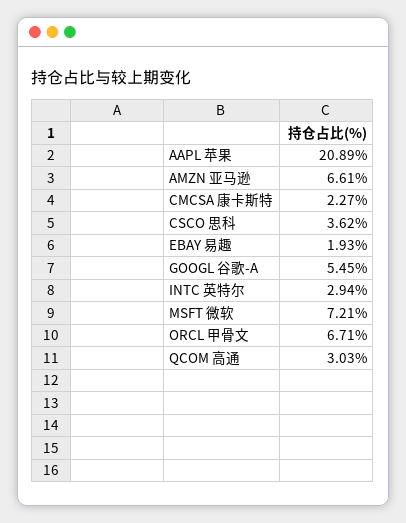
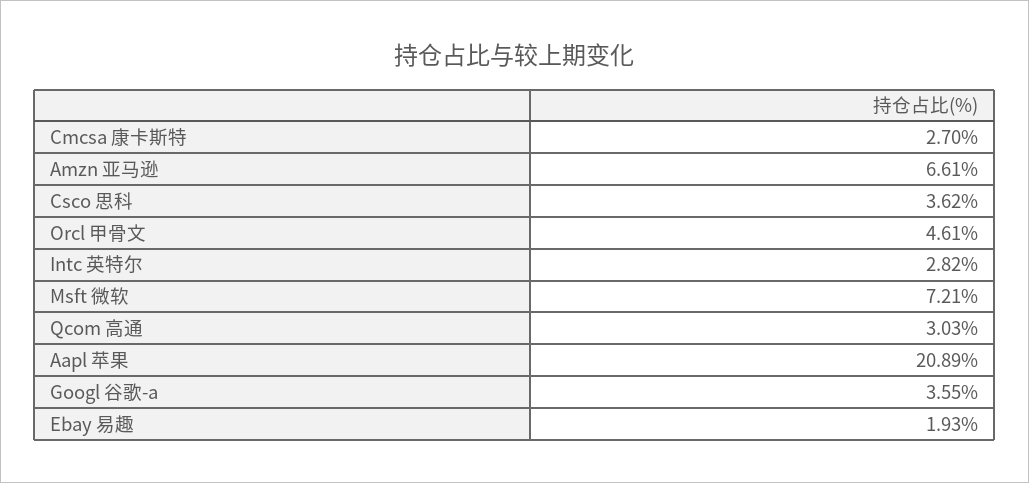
  {
    "AAPL 苹果": 20.89,
    "AMZN 亚马逊": 6.61,
-   "CMCSA 康卡斯特": 2.27,
+   "CMCSA 康卡斯特": 2.7,
    "CSCO 思科": 3.62,
    "EBAY 易趣": 1.93,
-   "GOOGL 谷歌-A": 5.45,
+   "GOOGL 谷歌-A": 3.55,
-   "INTC 英特尔": 2.94,
+   "INTC 英特尔": 2.82,
    "MSFT 微软": 7.21,
-   "ORCL 甲骨文": 6.71,
+   "ORCL 甲骨文": 4.61,
    "QCOM 高通": 3.03
  }

